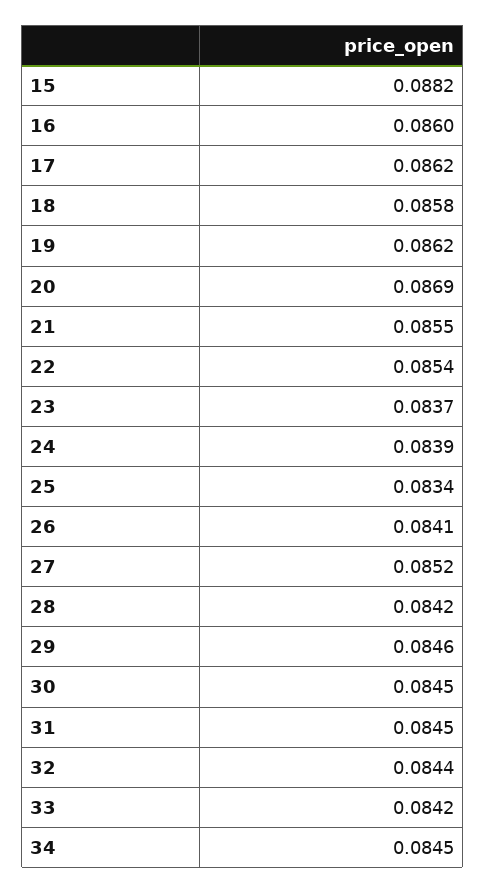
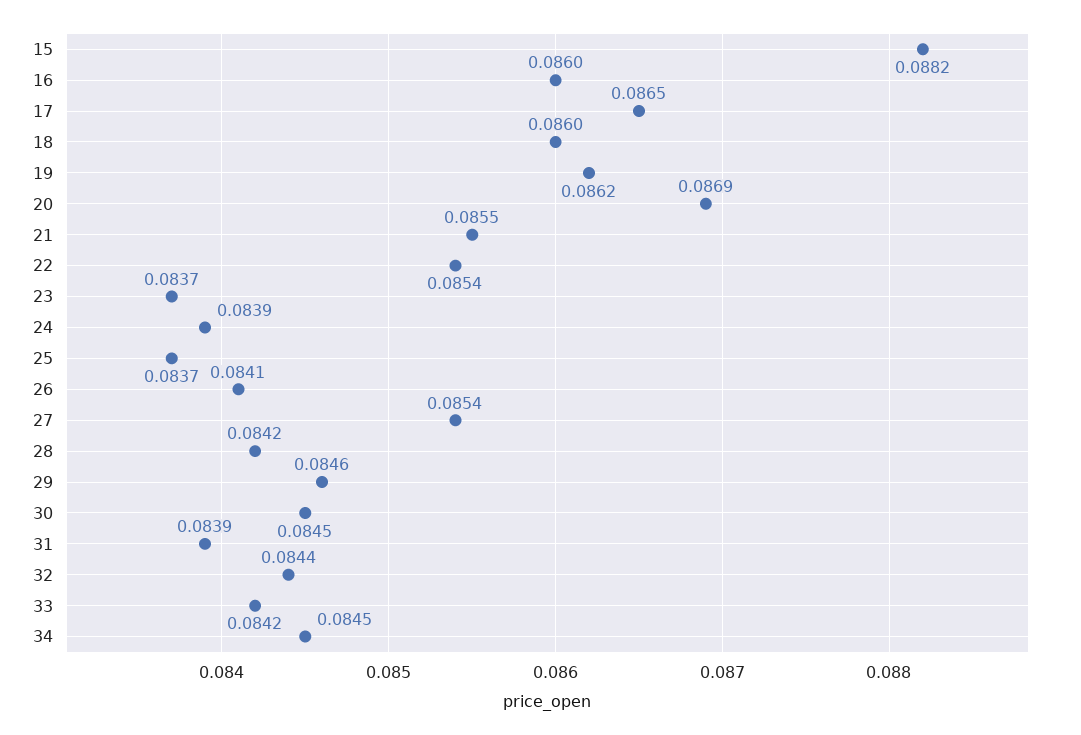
  {
    "15": 0.0882,
    "16": 0.086,
-   "17": 0.0862,
+   "17": 0.0865,
-   "18": 0.0858,
+   "18": 0.086,
    "19": 0.0862,
    "20": 0.0869,
    "21": 0.0855,
    "22": 0.0854,
    "23": 0.0837,
    "24": 0.0839,
-   "25": 0.0834,
+   "25": 0.0837,
    "26": 0.0841,
-   "27": 0.0852,
+   "27": 0.0854,
    "28": 0.0842,
    "29": 0.0846,
    "30": 0.0845,
-   "31": 0.0845,
+   "31": 0.0839,
    "32": 0.0844,
    "33": 0.0842,
    "34": 0.0845
  }

